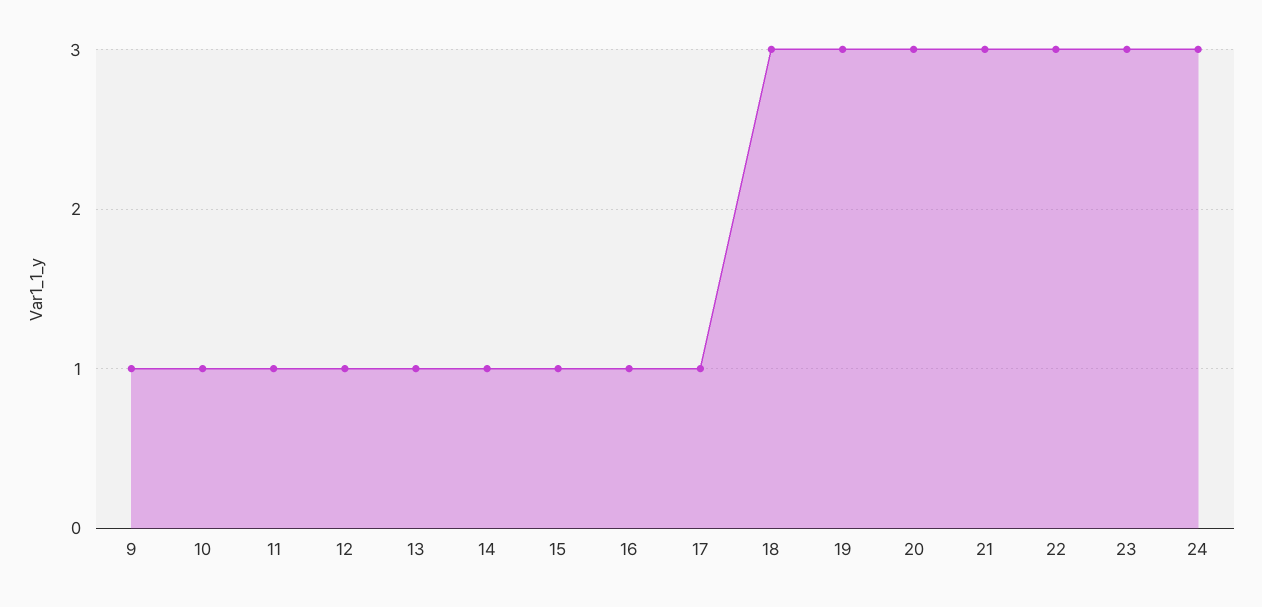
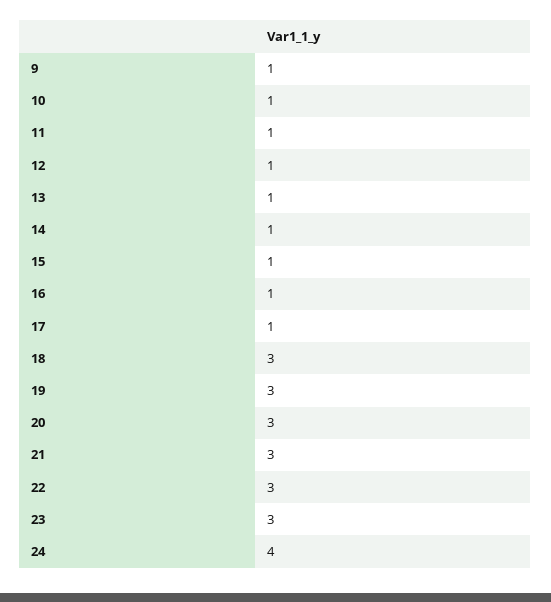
  {
    "9": 1,
    "10": 1,
    "11": 1,
    "12": 1,
    "13": 1,
    "14": 1,
    "15": 1,
    "16": 1,
    "17": 1,
    "18": 3,
    "19": 3,
    "20": 3,
    "21": 3,
    "22": 3,
    "23": 3,
-   "24": 3
+   "24": 4
  }

